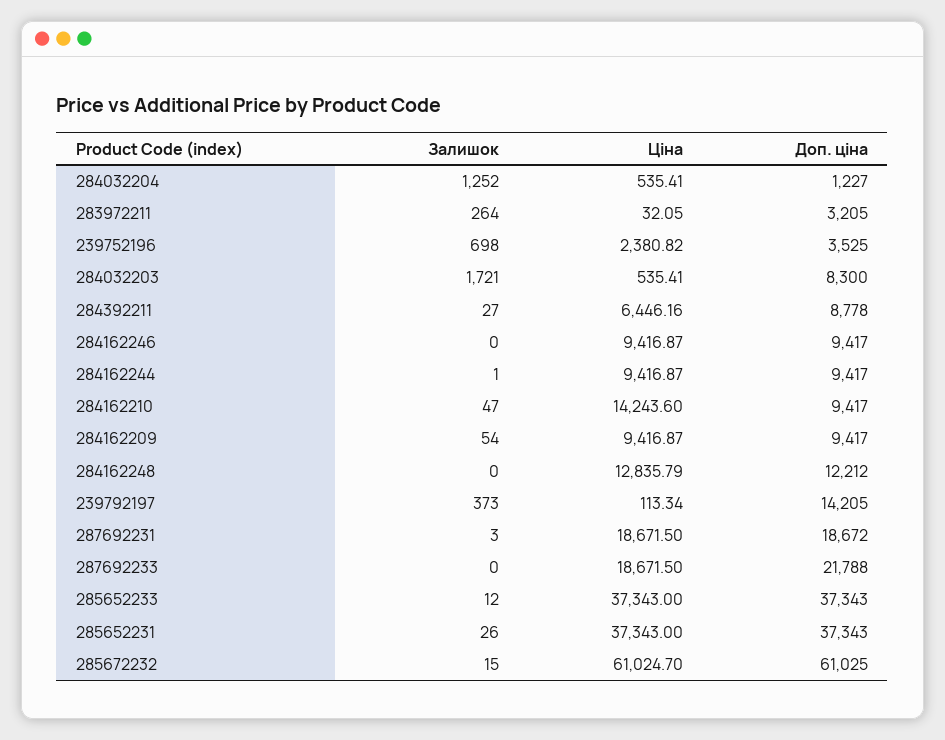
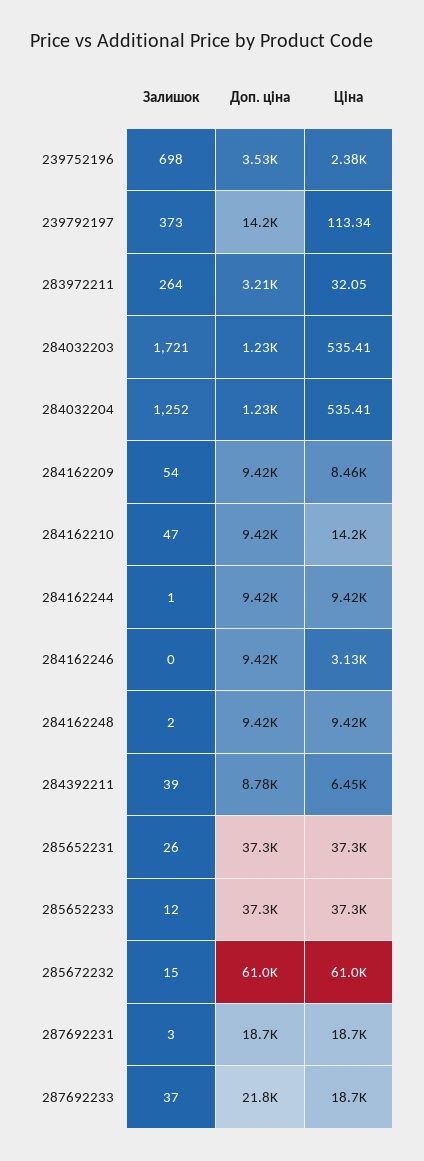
  {
    "Залишок": {
      "284032204": 1252,
      "283972211": 264,
      "239752196": 698,
      "284032203": 1721,
-     "284392211": 27,
+     "284392211": 39,
      "284162246": 0,
      "284162244": 1,
      "284162210": 47,
      "284162209": 54,
-     "284162248": 0,
+     "284162248": 2,
      "239792197": 373,
      "287692231": 3,
-     "287692233": 0,
+     "287692233": 37,
      "285652233": 12,
      "285652231": 26,
      "285672232": 15
    },
    "Ціна": {
      "284032204": 535.41,
      "283972211": 32.05,
      "239752196": 2380.82,
      "284032203": 535.41,
      "284392211": 6446.16,
-     "284162246": 9416.87,
+     "284162246": 3130,
      "284162244": 9416.87,
      "284162210": 14243.6,
-     "284162209": 9416.87,
+     "284162209": 8460,
-     "284162248": 12835.79,
+     "284162248": 9420,
      "239792197": 113.34,
      "287692231": 18671.5,
      "287692233": 18671.5,
      "285652233": 37343,
      "285652231": 37343,
      "285672232": 61024.7
    },
    "Доп. ціна": {
      "284032204": 1227,
      "283972211": 3205,
      "239752196": 3525,
-     "284032203": 8300,
+     "284032203": 1230,
      "284392211": 8778,
      "284162246": 9417,
      "284162244": 9417,
      "284162210": 9417,
      "284162209": 9417,
-     "284162248": 12212,
+     "284162248": 9420,
      "239792197": 14205,
      "287692231": 18672,
      "287692233": 21788,
      "285652233": 37343,
      "285652231": 37343,
      "285672232": 61025
    }
  }

